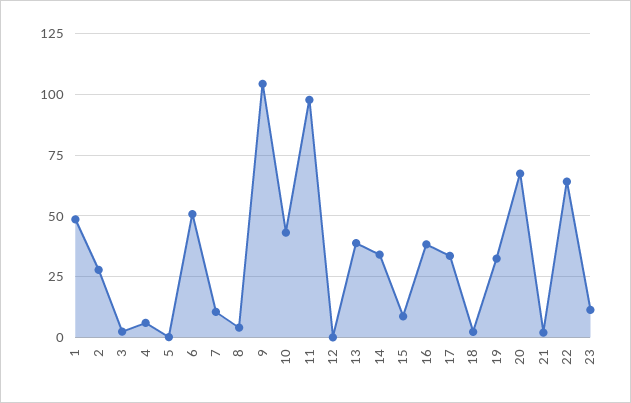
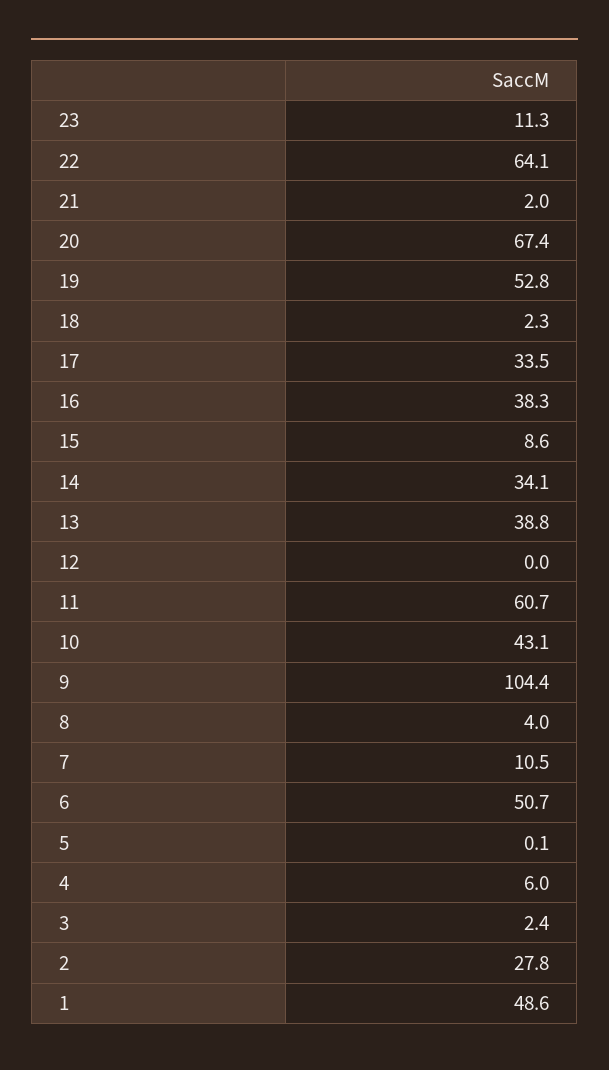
  {
    "1": 48.6,
    "2": 27.8,
    "3": 2.4,
    "4": 6,
    "5": 0.1,
    "6": 50.7,
    "7": 10.5,
    "8": 4,
    "9": 104.4,
    "10": 43.1,
-   "11": 97.5,
+   "11": 60.7,
    "12": 0,
    "13": 38.8,
    "14": 34.1,
    "15": 8.6,
    "16": 38.3,
    "17": 33.5,
    "18": 2.3,
-   "19": 32.5,
+   "19": 52.8,
    "20": 67.4,
    "21": 2,
    "22": 64.1,
    "23": 11.3
  }

